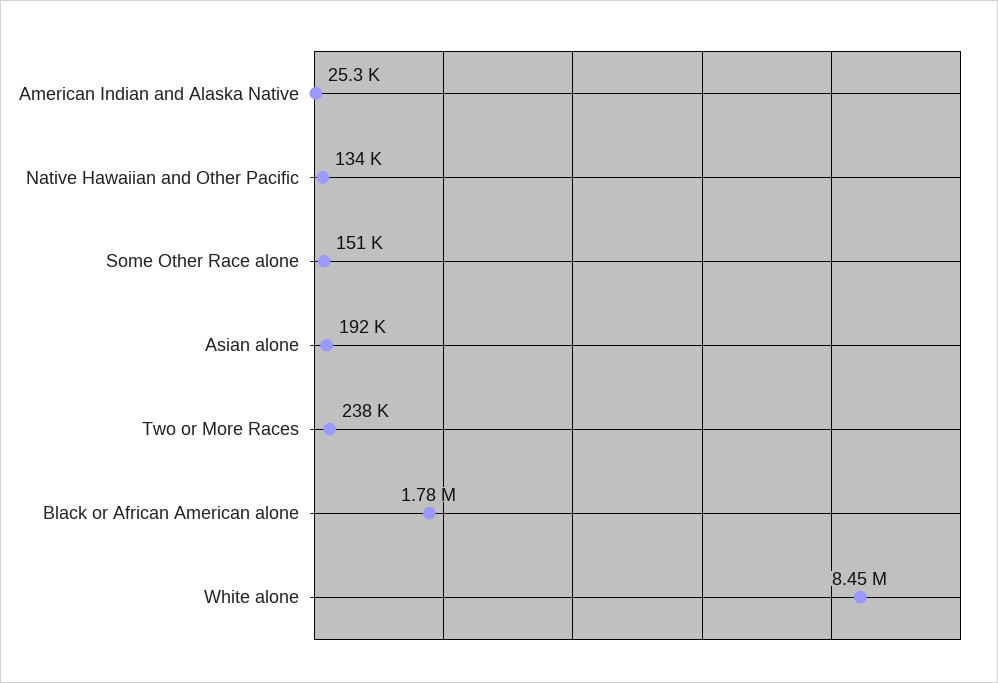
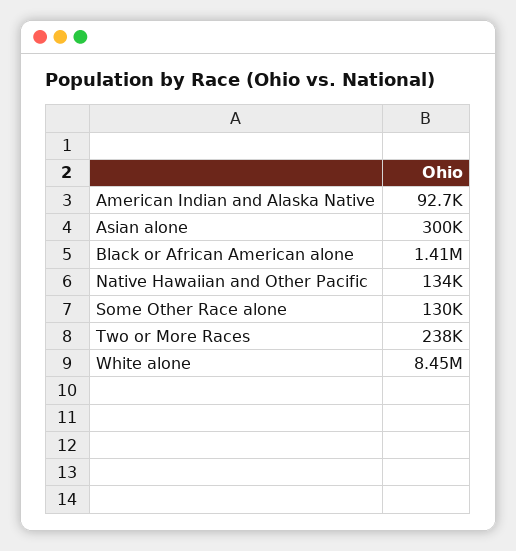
  {
-   "American Indian and Alaska Native": 25300,
+   "American Indian and Alaska Native": 92700,
    "Native Hawaiian and Other Pacific": 134000,
-   "Some Other Race alone": 151000,
+   "Some Other Race alone": 130000,
-   "Asian alone": 192000,
+   "Asian alone": 300000,
    "Two or More Races": 238000,
-   "Black or African American alone": 1780000,
+   "Black or African American alone": 1410000,
    "White alone": 8450000
  }

